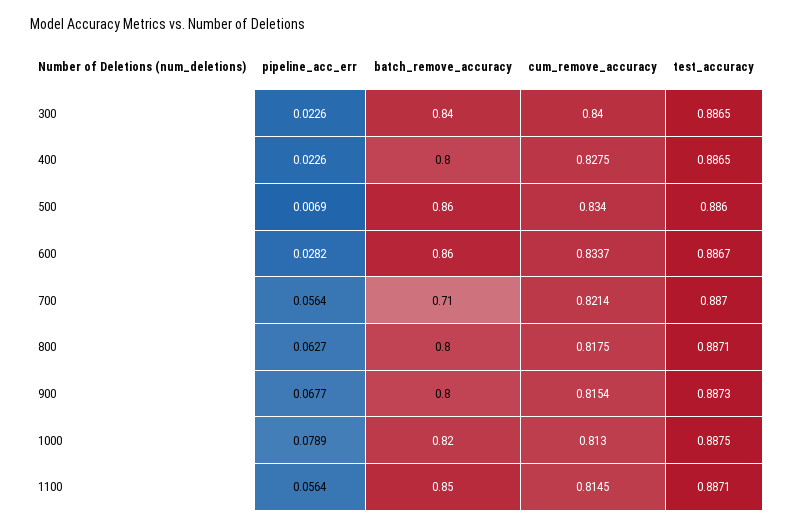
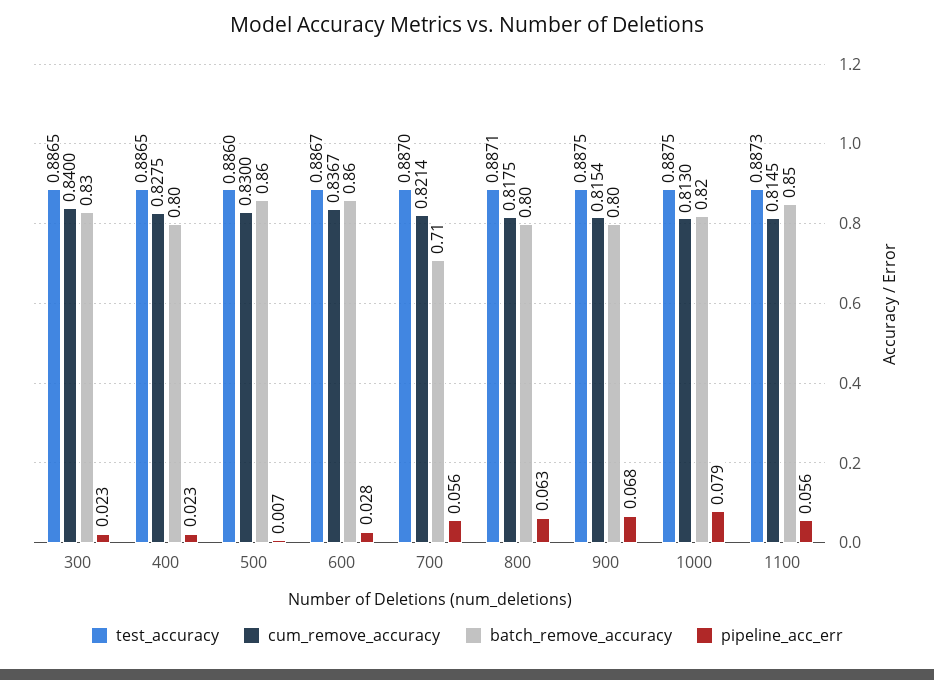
  {
    "pipeline_acc_err": {
      "300": 0.0226,
      "400": 0.0226,
      "500": 0.0069,
      "600": 0.0282,
      "700": 0.0564,
      "800": 0.0627,
      "900": 0.0677,
      "1000": 0.0789,
      "1100": 0.0564
    },
    "batch_remove_accuracy": {
-     "300": 0.84,
+     "300": 0.83,
      "400": 0.8,
      "500": 0.86,
      "600": 0.86,
      "700": 0.71,
      "800": 0.8,
      "900": 0.8,
      "1000": 0.82,
      "1100": 0.85
    },
    "cum_remove_accuracy": {
      "300": 0.84,
      "400": 0.8275,
-     "500": 0.834,
+     "500": 0.83,
-     "600": 0.8337,
+     "600": 0.8367,
      "700": 0.8214,
      "800": 0.8175,
      "900": 0.8154,
      "1000": 0.813,
      "1100": 0.8145
    },
    "test_accuracy": {
      "300": 0.8865,
      "400": 0.8865,
      "500": 0.886,
      "600": 0.8867,
      "700": 0.887,
      "800": 0.8871,
-     "900": 0.8873,
+     "900": 0.8875,
      "1000": 0.8875,
-     "1100": 0.8871
+     "1100": 0.8873
    }
  }

